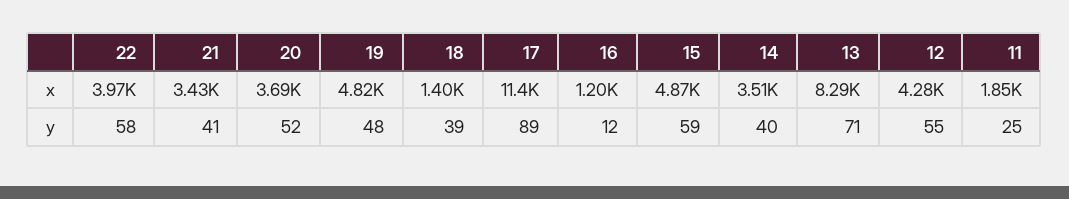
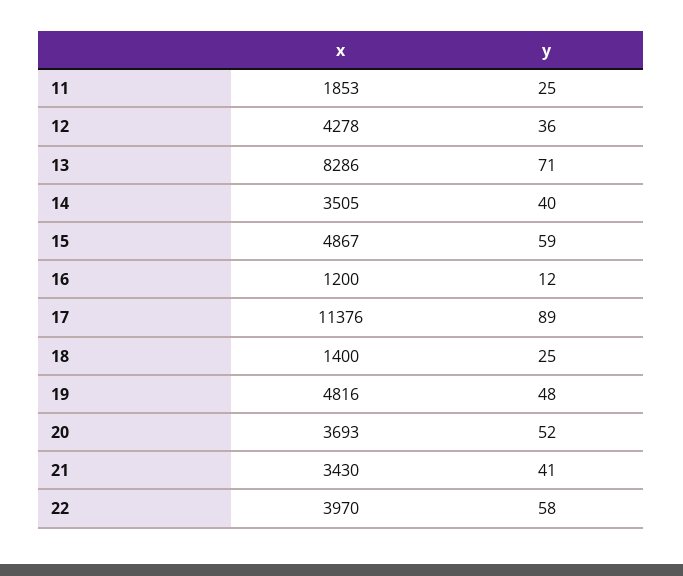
  {
    "22": {
      "x": 3970,
      "y": 58
    },
    "21": {
      "x": 3430,
      "y": 41
    },
    "20": {
      "x": 3693,
      "y": 52
    },
    "19": {
      "x": 4816,
      "y": 48
    },
    "18": {
      "x": 1400,
-     "y": 39
+     "y": 25
    },
    "17": {
      "x": 11376,
      "y": 89
    },
    "16": {
      "x": 1200,
      "y": 12
    },
    "15": {
      "x": 4867,
      "y": 59
    },
    "14": {
      "x": 3505,
      "y": 40
    },
    "13": {
      "x": 8286,
      "y": 71
    },
    "12": {
      "x": 4278,
-     "y": 55
+     "y": 36
    },
    "11": {
      "x": 1853,
      "y": 25
    }
  }

